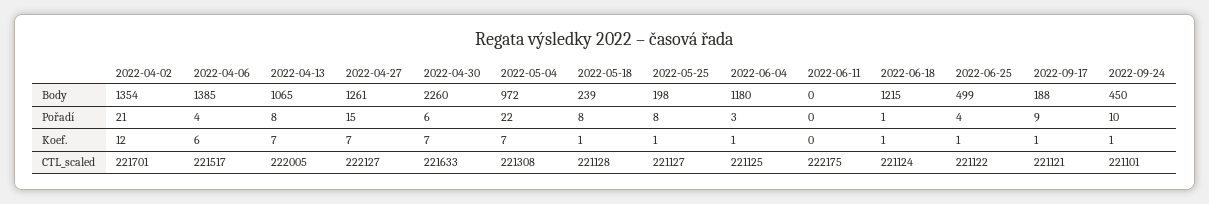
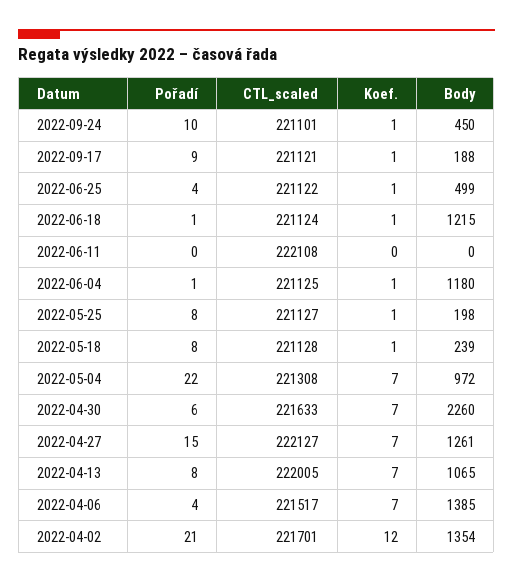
  {
    "2022-04-02": {
      "Body": 1354,
      "Pořadí": 21,
      "Koef.": 12,
      "CTL_scaled": 221701
    },
    "2022-04-06": {
      "Body": 1385,
      "Pořadí": 4,
-     "Koef.": 6,
+     "Koef.": 7,
      "CTL_scaled": 221517
    },
    "2022-04-13": {
      "Body": 1065,
      "Pořadí": 8,
      "Koef.": 7,
      "CTL_scaled": 222005
    },
    "2022-04-27": {
      "Body": 1261,
      "Pořadí": 15,
      "Koef.": 7,
      "CTL_scaled": 222127
    },
    "2022-04-30": {
      "Body": 2260,
      "Pořadí": 6,
      "Koef.": 7,
      "CTL_scaled": 221633
    },
    "2022-05-04": {
      "Body": 972,
      "Pořadí": 22,
      "Koef.": 7,
      "CTL_scaled": 221308
    },
    "2022-05-18": {
      "Body": 239,
      "Pořadí": 8,
      "Koef.": 1,
      "CTL_scaled": 221128
    },
    "2022-05-25": {
      "Body": 198,
      "Pořadí": 8,
      "Koef.": 1,
      "CTL_scaled": 221127
    },
    "2022-06-04": {
      "Body": 1180,
-     "Pořadí": 3,
+     "Pořadí": 1,
      "Koef.": 1,
      "CTL_scaled": 221125
    },
    "2022-06-11": {
      "Body": 0,
      "Pořadí": 0,
      "Koef.": 0,
-     "CTL_scaled": 222175
+     "CTL_scaled": 222108
    },
    "2022-06-18": {
      "Body": 1215,
      "Pořadí": 1,
      "Koef.": 1,
      "CTL_scaled": 221124
    },
    "2022-06-25": {
      "Body": 499,
      "Pořadí": 4,
      "Koef.": 1,
      "CTL_scaled": 221122
    },
    "2022-09-17": {
      "Body": 188,
      "Pořadí": 9,
      "Koef.": 1,
      "CTL_scaled": 221121
    },
    "2022-09-24": {
      "Body": 450,
      "Pořadí": 10,
      "Koef.": 1,
      "CTL_scaled": 221101
    }
  }

